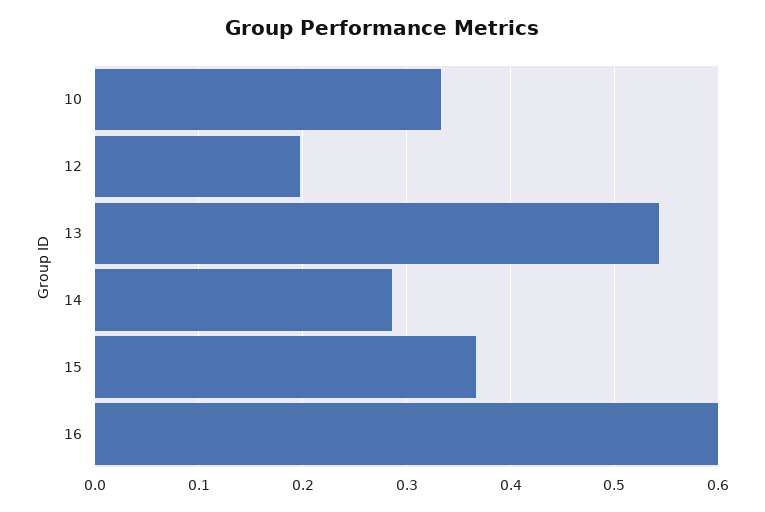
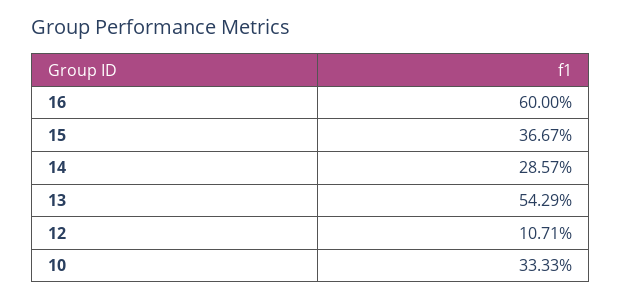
  {
    "10": 0.3333,
-   "12": 0.2,
+   "12": 0.1071,
    "13": 0.5429,
    "14": 0.2857,
    "15": 0.3667,
    "16": 0.6
  }

